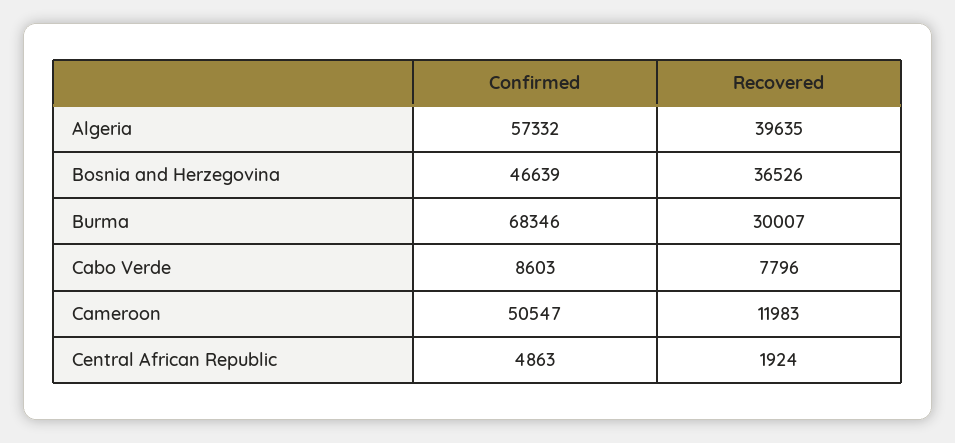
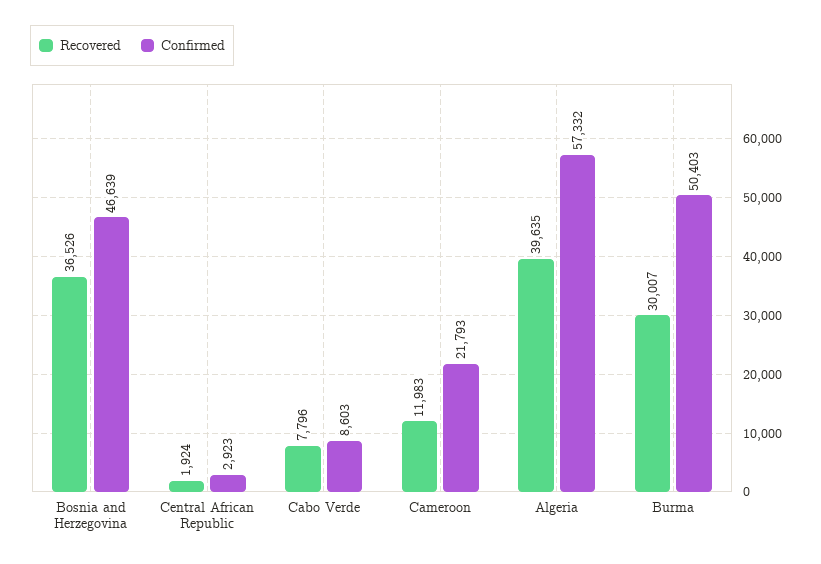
  {
    "Confirmed": {
      "Algeria": 57332,
      "Bosnia and Herzegovina": 46639,
-     "Burma": 68346,
+     "Burma": 50403,
      "Cabo Verde": 8603,
-     "Cameroon": 50547,
+     "Cameroon": 21793,
-     "Central African Republic": 4863
+     "Central African Republic": 2923
    },
    "Recovered": {
      "Algeria": 39635,
      "Bosnia and Herzegovina": 36526,
      "Burma": 30007,
      "Cabo Verde": 7796,
      "Cameroon": 11983,
      "Central African Republic": 1924
    }
  }

